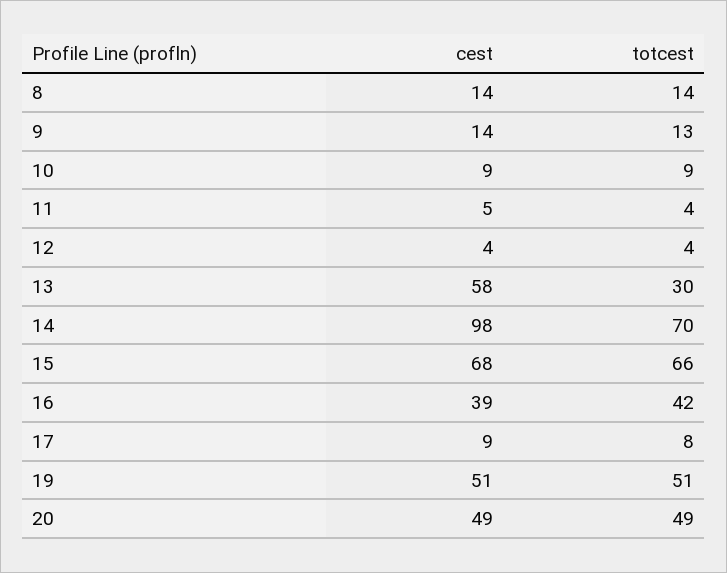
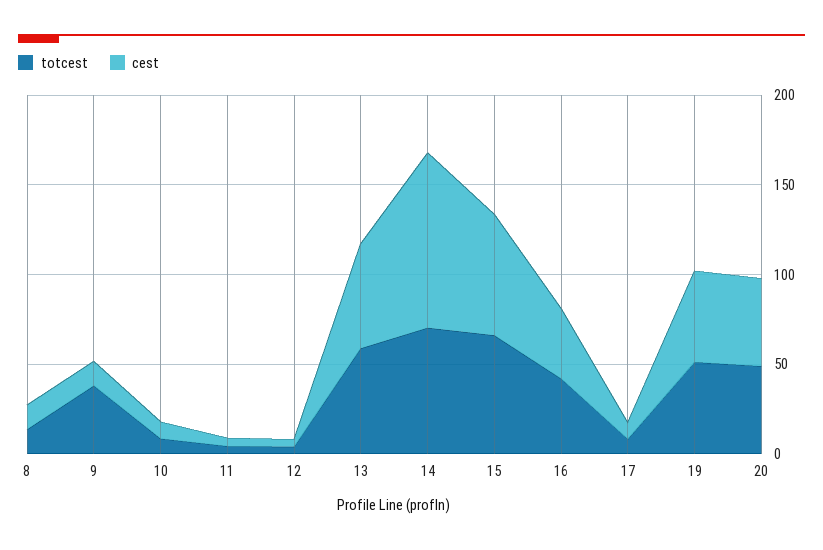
  {
    "cest": {
      "8": 14,
      "9": 14,
      "10": 9,
      "11": 5,
      "12": 4,
      "13": 58,
      "14": 98,
      "15": 68,
      "16": 39,
      "17": 9,
      "19": 51,
      "20": 49
    },
    "totcest": {
      "8": 14,
-     "9": 13,
+     "9": 40,
      "10": 9,
      "11": 4,
      "12": 4,
-     "13": 30,
+     "13": 60,
      "14": 70,
      "15": 66,
      "16": 42,
      "17": 8,
      "19": 51,
      "20": 49
    }
  }

